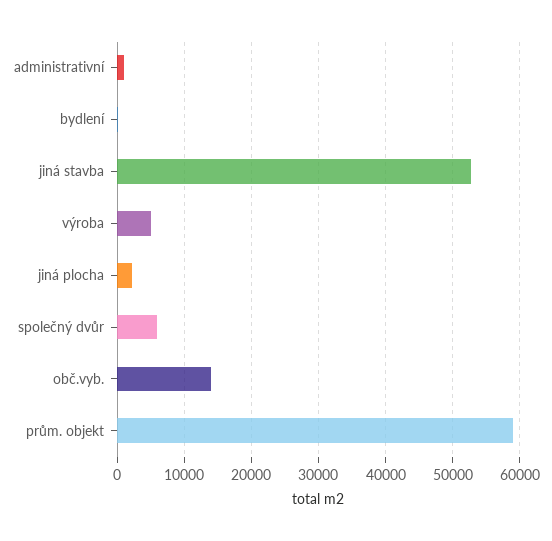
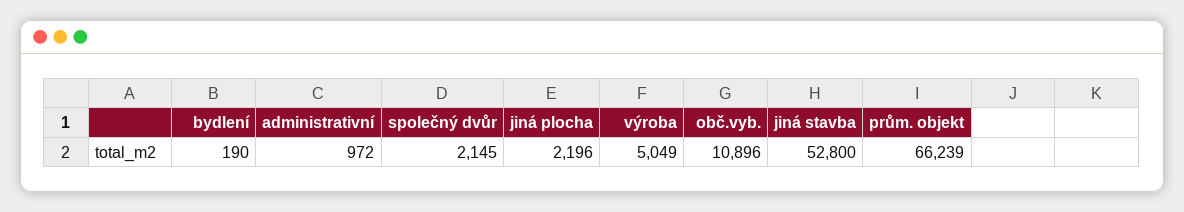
  {
    "administrativní": 972,
    "bydlení": 190,
    "jiná stavba": 52800,
    "výroba": 5049,
    "jiná plocha": 2196,
-   "společný dvůr": 6000,
+   "společný dvůr": 2145,
-   "obč.vyb.": 14000,
+   "obč.vyb.": 10896,
-   "prům. objekt": 59000
+   "prům. objekt": 66239
  }

